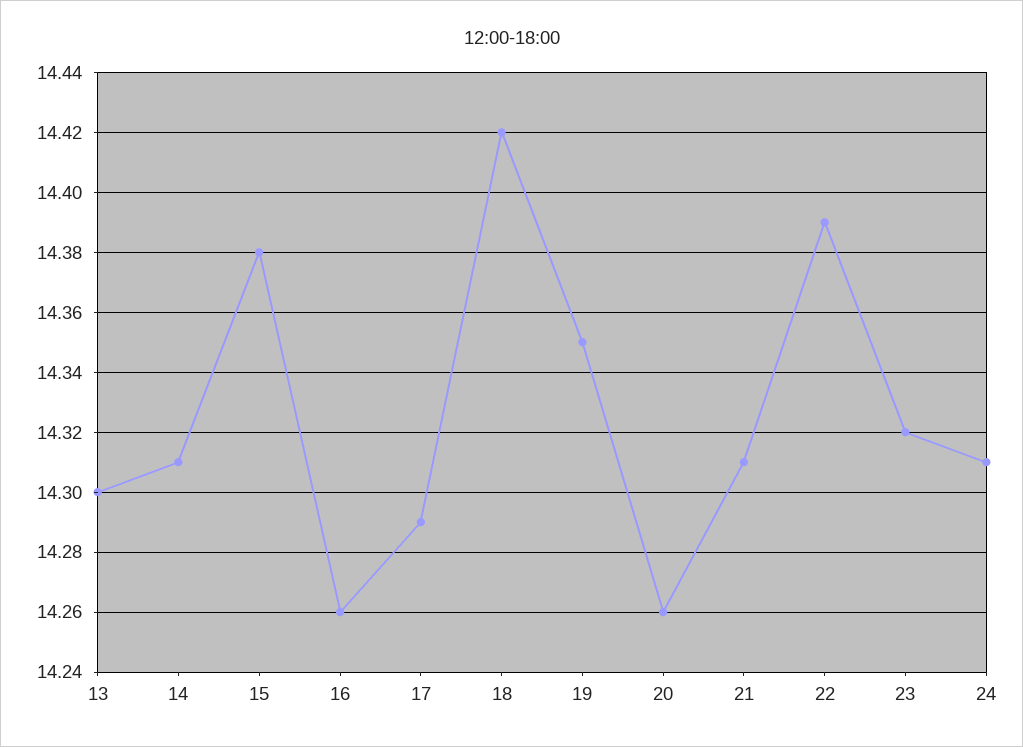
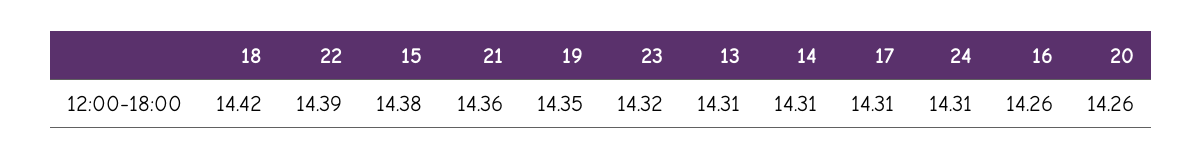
  {
-   "13": 14.3,
+   "13": 14.31,
    "14": 14.31,
    "15": 14.38,
    "16": 14.26,
-   "17": 14.29,
+   "17": 14.31,
    "18": 14.42,
    "19": 14.35,
    "20": 14.26,
-   "21": 14.31,
+   "21": 14.36,
    "22": 14.39,
    "23": 14.32,
    "24": 14.31
  }

